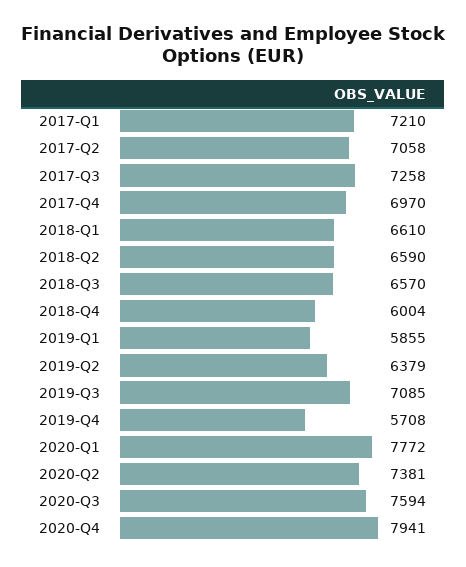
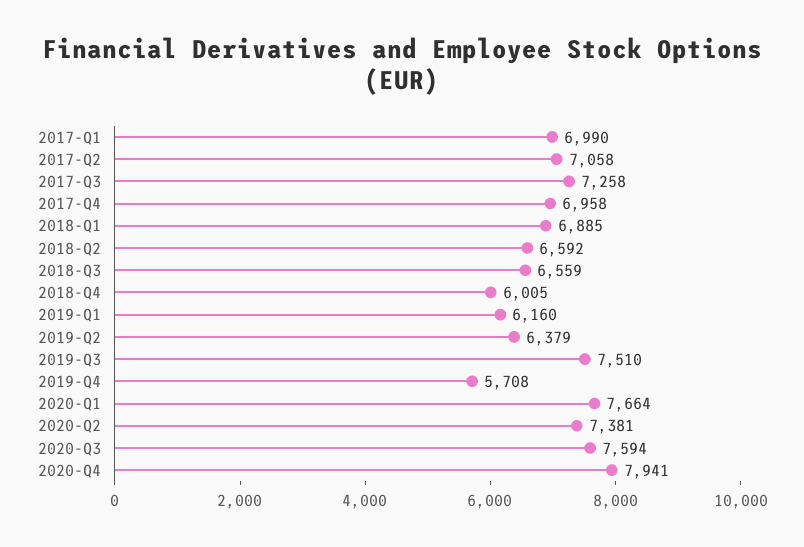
  {
-   "2017-Q1": 7210,
+   "2017-Q1": 6990,
    "2017-Q2": 7058,
    "2017-Q3": 7258,
-   "2017-Q4": 6970,
+   "2017-Q4": 6958,
-   "2018-Q1": 6610,
+   "2018-Q1": 6885,
-   "2018-Q2": 6590,
+   "2018-Q2": 6592,
-   "2018-Q3": 6570,
+   "2018-Q3": 6559,
-   "2018-Q4": 6004,
+   "2018-Q4": 6005,
-   "2019-Q1": 5855,
+   "2019-Q1": 6160,
    "2019-Q2": 6379,
-   "2019-Q3": 7085,
+   "2019-Q3": 7510,
    "2019-Q4": 5708,
-   "2020-Q1": 7772,
+   "2020-Q1": 7664,
    "2020-Q2": 7381,
    "2020-Q3": 7594,
    "2020-Q4": 7941
  }

